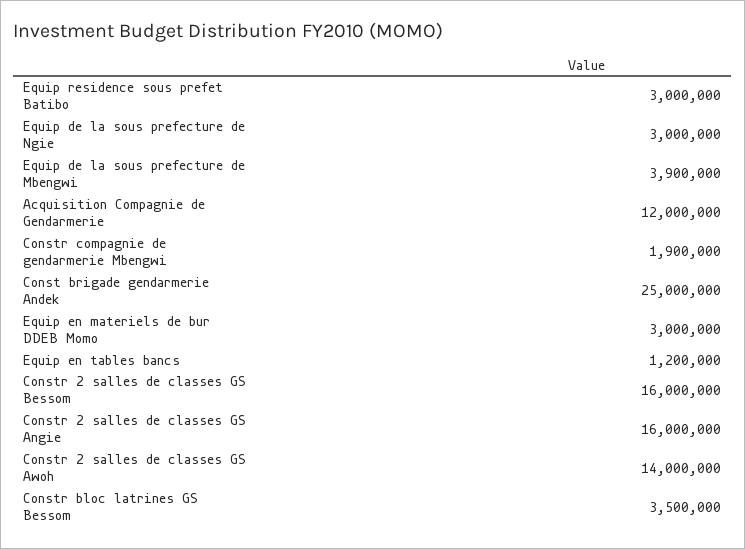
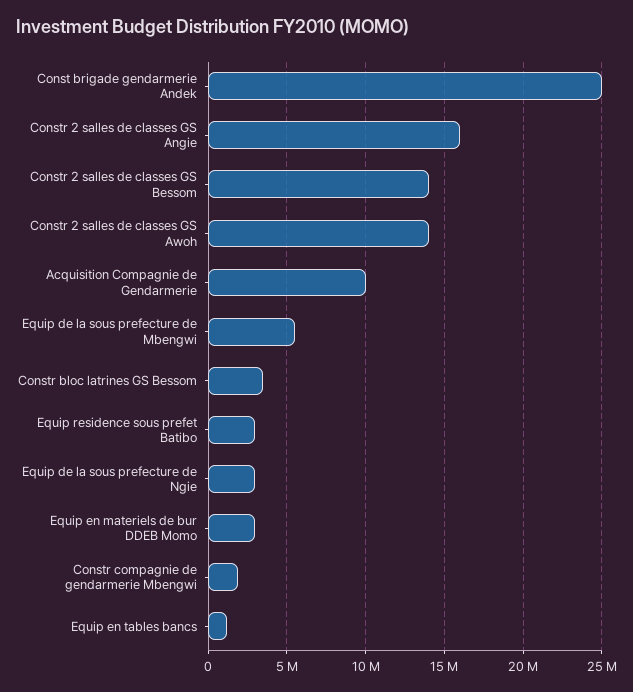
  {
    "Equip residence sous prefet Batibo": 3000000,
    "Equip de la sous prefecture de Ngie": 3000000,
-   "Equip de la sous prefecture de Mbengwi": 3900000,
+   "Equip de la sous prefecture de Mbengwi": 5500000,
-   "Acquisition Compagnie de Gendarmerie": 12000000,
+   "Acquisition Compagnie de Gendarmerie": 10000000,
    "Constr compagnie de gendarmerie Mbengwi": 1900000,
    "Const brigade gendarmerie Andek": 25000000,
    "Equip en materiels de bur DDEB Momo": 3000000,
    "Equip en tables bancs": 1200000,
-   "Constr 2 salles de classes GS Bessom": 16000000,
+   "Constr 2 salles de classes GS Bessom": 14000000,
    "Constr 2 salles de classes GS Angie": 16000000,
    "Constr 2 salles de classes GS Awoh": 14000000,
    "Constr bloc latrines GS Bessom": 3500000
  }

